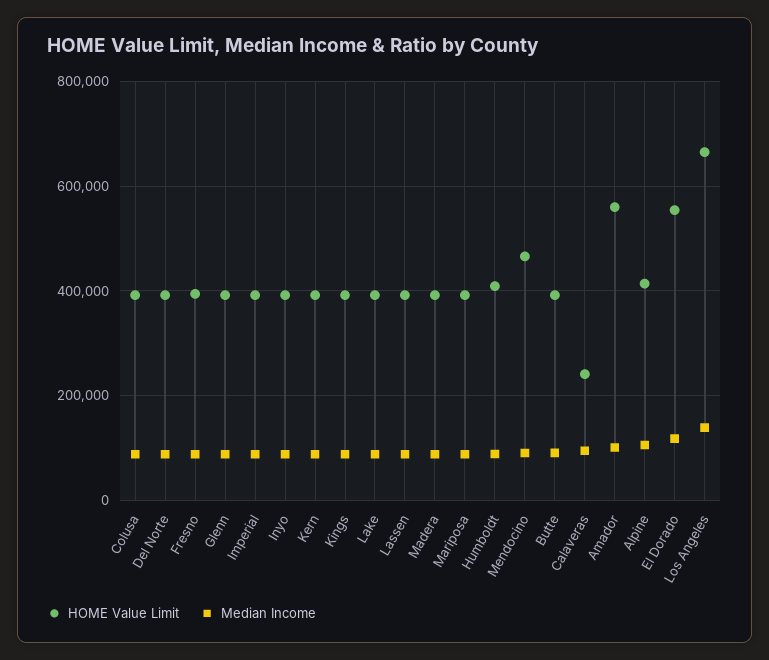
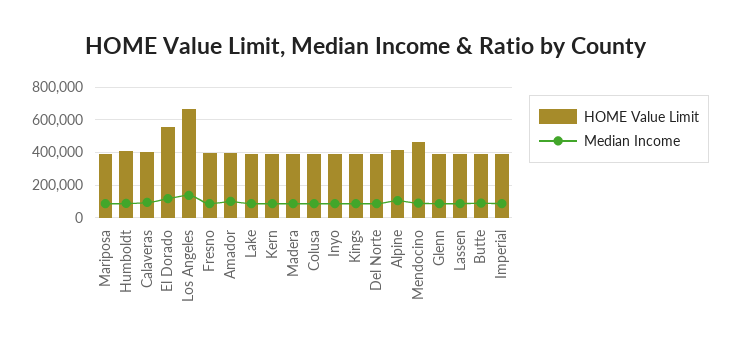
  {
    "HOME Value Limit": {
      "Colusa": 400000,
      "Del Norte": 400000,
      "Fresno": 400000,
      "Glenn": 400000,
      "Imperial": 400000,
      "Inyo": 400000,
      "Kern": 400000,
      "Kings": 400000,
      "Lake": 400000,
      "Lassen": 400000,
      "Madera": 400000,
      "Mariposa": 400000,
      "Humboldt": 400000,
      "Mendocino": 460000,
      "Butte": 400000,
-     "Calaveras": 240000,
+     "Calaveras": 400000,
-     "Amador": 560000,
+     "Amador": 400000,
      "Alpine": 420000,
      "El Dorado": 560000,
      "Los Angeles": 660000
    },
    "Median Income": {
      "Colusa": 80000,
      "Del Norte": 80000,
      "Fresno": 80000,
      "Glenn": 80000,
      "Imperial": 80000,
      "Inyo": 80000,
      "Kern": 80000,
      "Kings": 80000,
      "Lake": 80000,
      "Lassen": 80000,
      "Madera": 80000,
      "Mariposa": 80000,
      "Humboldt": 80000,
      "Mendocino": 100000,
      "Butte": 100000,
      "Calaveras": 100000,
      "Amador": 100000,
      "Alpine": 100000,
      "El Dorado": 120000,
      "Los Angeles": 140000
    }
  }

